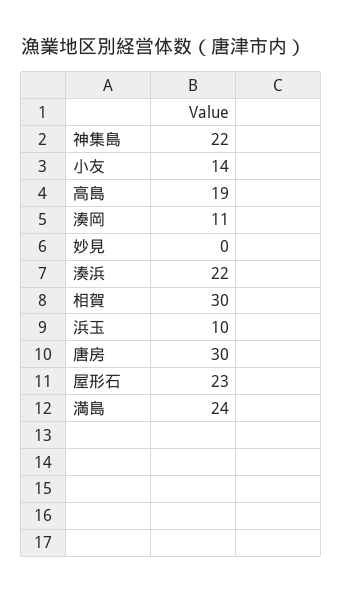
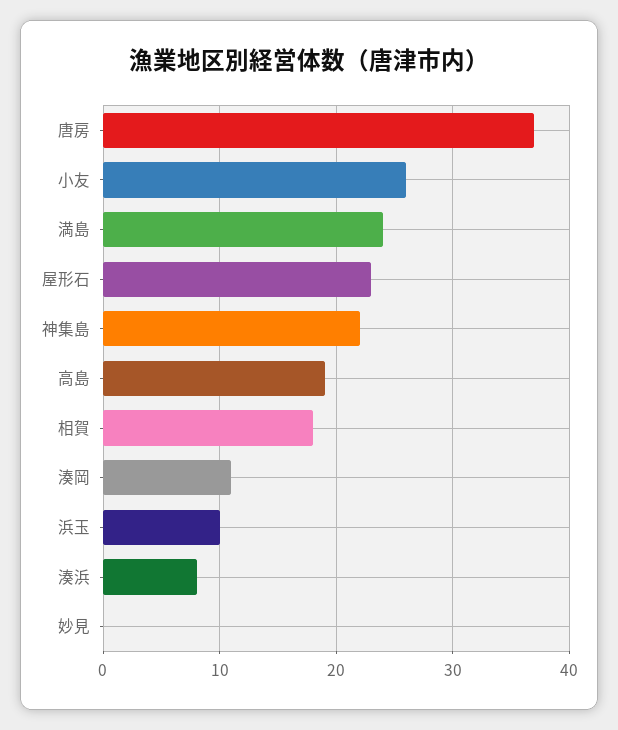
  {
    "神集島": 22,
-   "小友": 14,
+   "小友": 26,
    "高島": 19,
    "湊岡": 11,
    "妙見": 0,
-   "湊浜": 22,
+   "湊浜": 8,
-   "相賀": 30,
+   "相賀": 18,
    "浜玉": 10,
-   "唐房": 30,
+   "唐房": 37,
    "屋形石": 23,
    "満島": 24
  }

